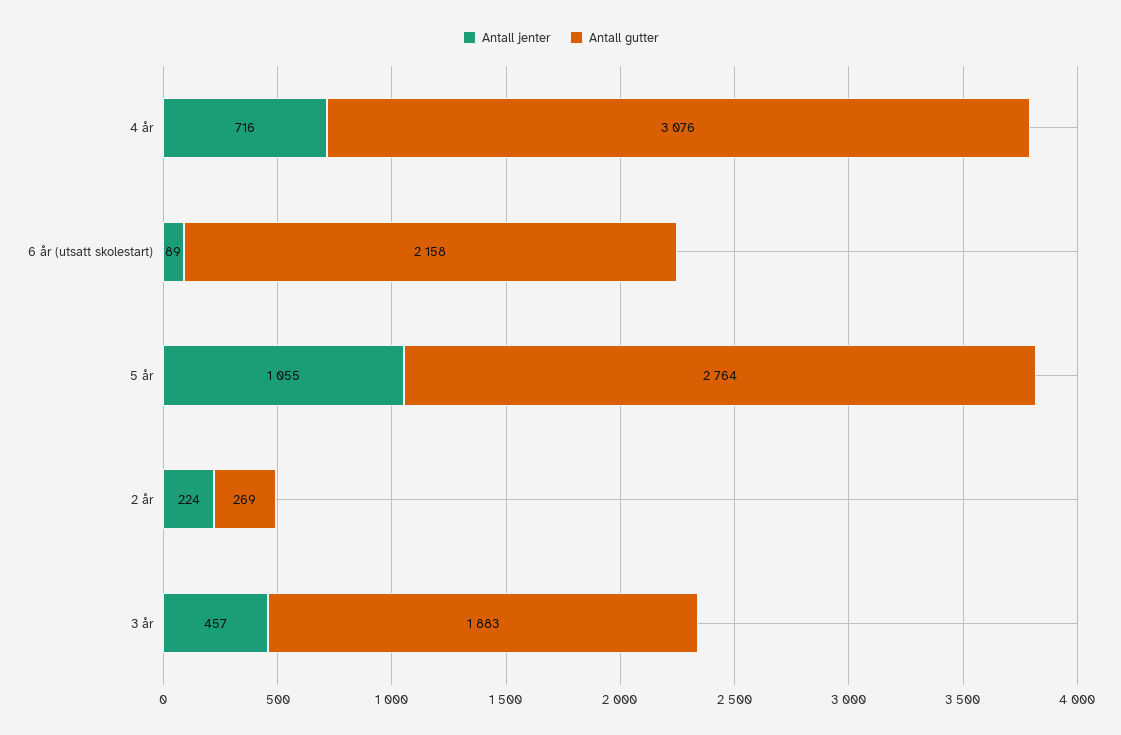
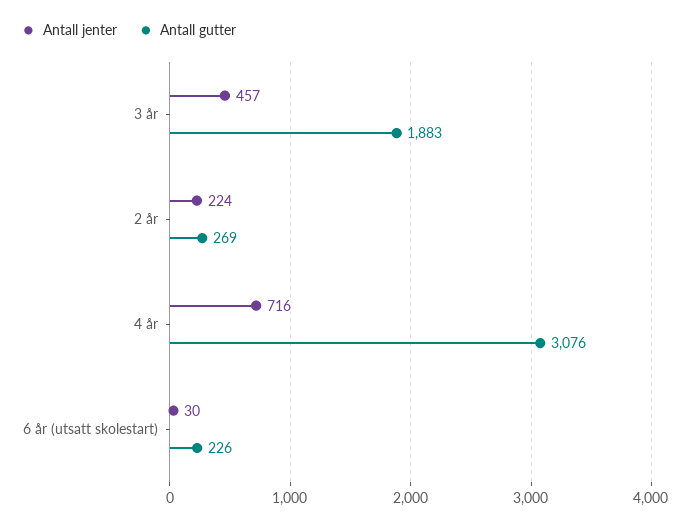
  {
    "Antall jenter": {
      "4 år": 716,
-     "6 år (utsatt skolestart)": 89,
+     "6 år (utsatt skolestart)": 30,
-     "5 år": 1055,
      "2 år": 224,
      "3 år": 457
    },
    "Antall gutter": {
      "4 år": 3076,
-     "6 år (utsatt skolestart)": 2158,
+     "6 år (utsatt skolestart)": 226,
-     "5 år": 2764,
      "2 år": 269,
      "3 år": 1883
    }
  }

